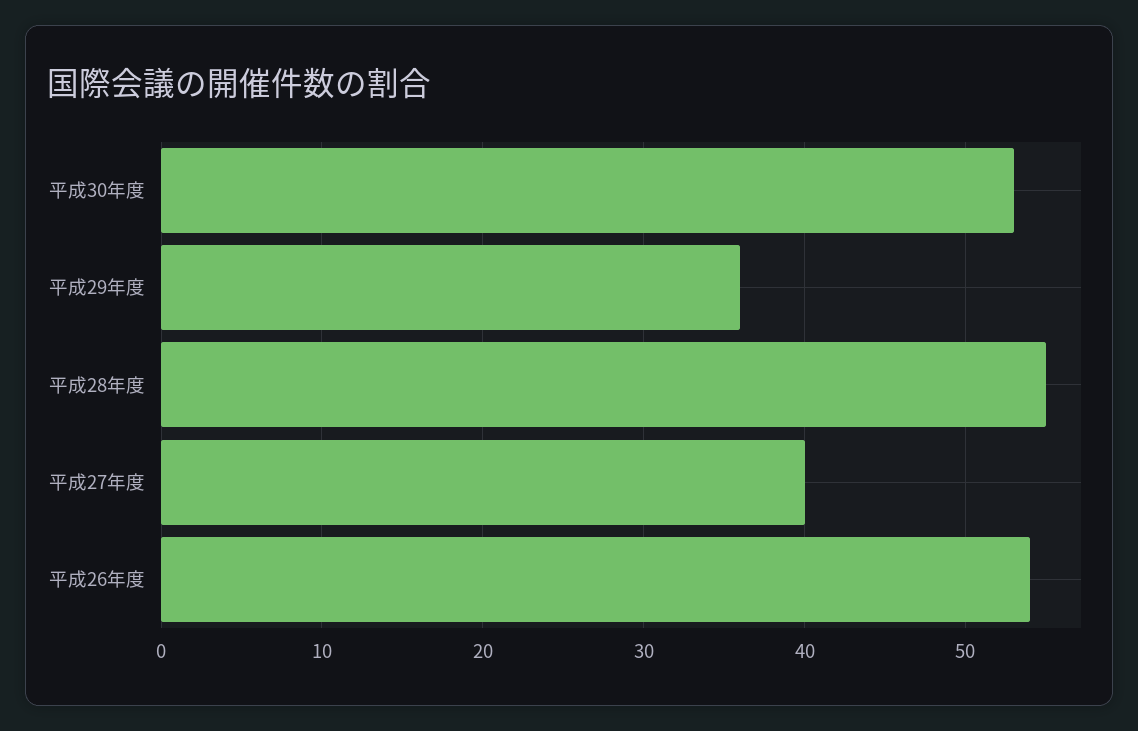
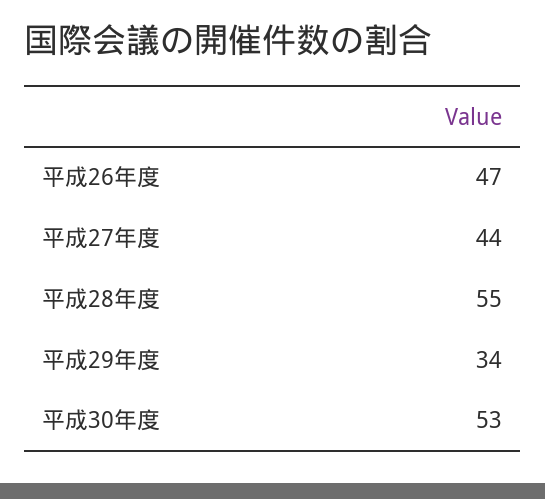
  {
    "平成30年度": 53,
-   "平成29年度": 36,
+   "平成29年度": 34,
    "平成28年度": 55,
-   "平成27年度": 40,
+   "平成27年度": 44,
-   "平成26年度": 54
+   "平成26年度": 47
  }

